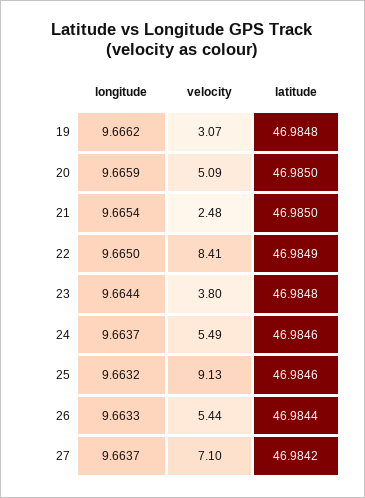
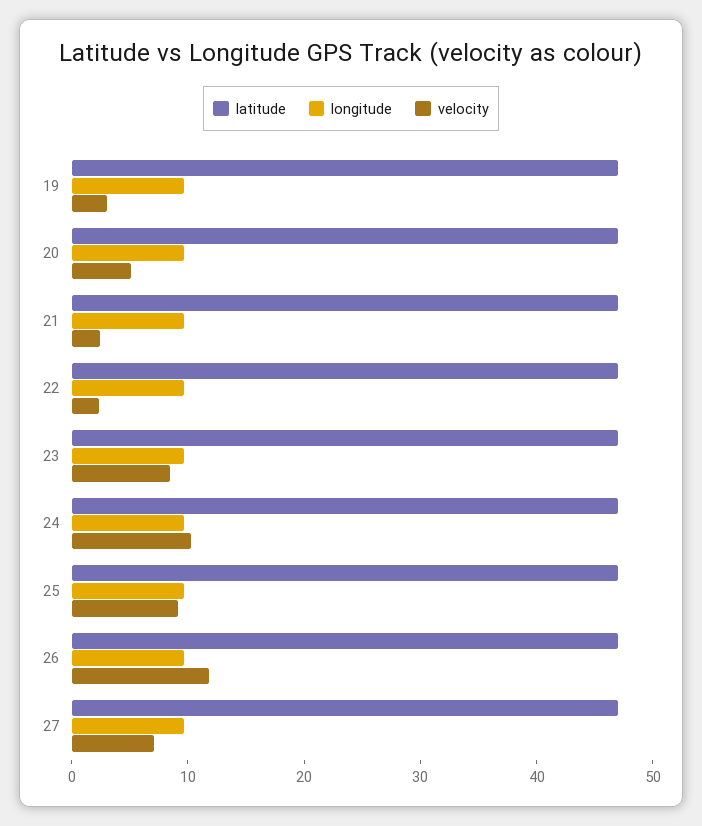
  {
    "longitude": {
      "19": 9.6662,
      "20": 9.6659,
      "21": 9.6654,
      "22": 9.665,
      "23": 9.6644,
      "24": 9.6637,
      "25": 9.6632,
      "26": 9.6633,
      "27": 9.6637
    },
    "velocity": {
      "19": 3.07,
      "20": 5.09,
      "21": 2.48,
-     "22": 8.41,
+     "22": 2,
-     "23": 3.8,
+     "23": 8,
-     "24": 5.49,
+     "24": 10,
      "25": 9.13,
-     "26": 5.44,
+     "26": 12,
      "27": 7.1
    },
    "latitude": {
      "19": 46.9848,
      "20": 46.985,
      "21": 46.985,
      "22": 46.9849,
      "23": 46.9848,
      "24": 46.9846,
      "25": 46.9846,
      "26": 46.9844,
      "27": 46.9842
    }
  }

